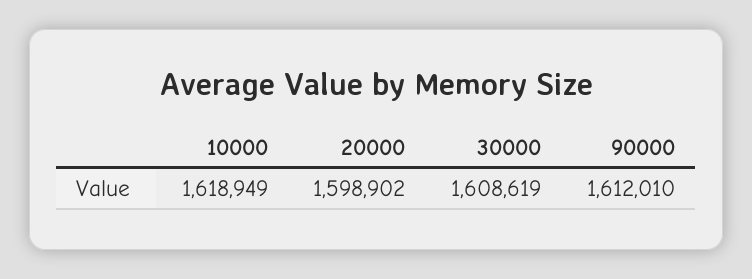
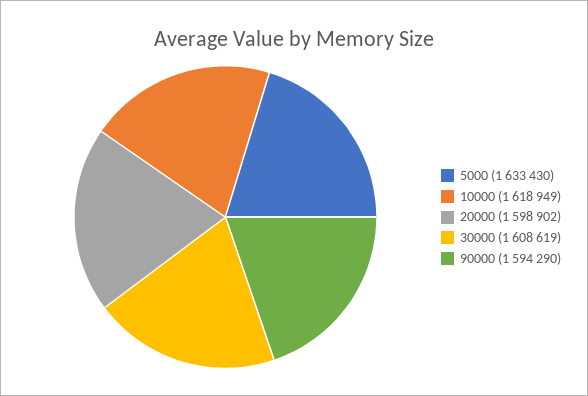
  {
    "10000": 1618949,
    "20000": 1598902,
    "30000": 1608619,
-   "90000": 1612010
+   "90000": 1594290,
+   "5000": 1633430
  }

